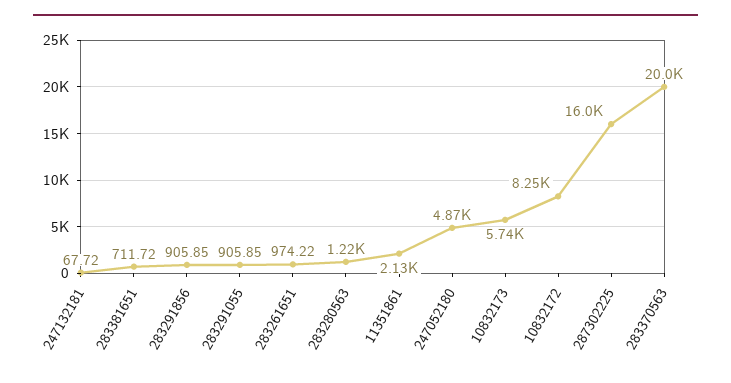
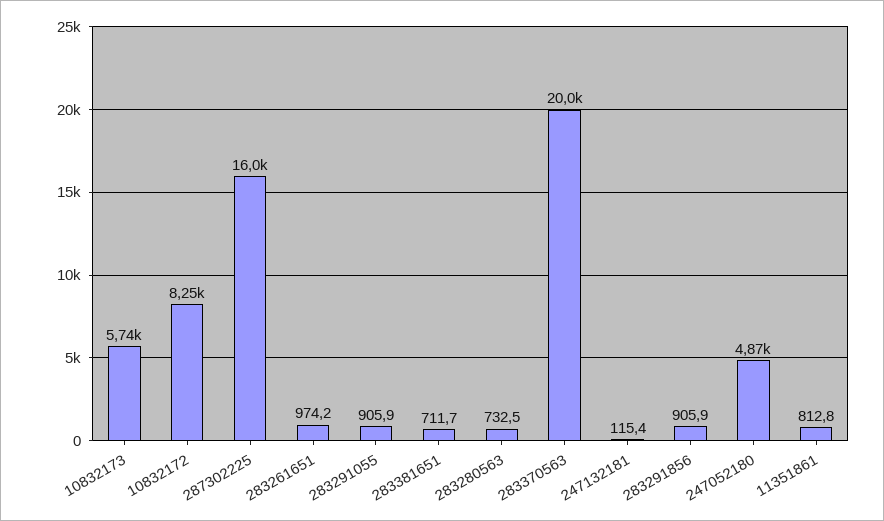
  {
-   "247132181": 67.72,
+   "247132181": 115.4,
    "283381651": 711.72,
    "283291856": 905.85,
    "283291055": 905.85,
    "283261651": 974.22,
-   "283280563": 1220,
+   "283280563": 732.5,
-   "11351861": 2130,
+   "11351861": 812.8,
    "247052180": 4870,
    "10832173": 5740,
    "10832172": 8250,
    "287302225": 16000,
    "283370563": 20000
  }

